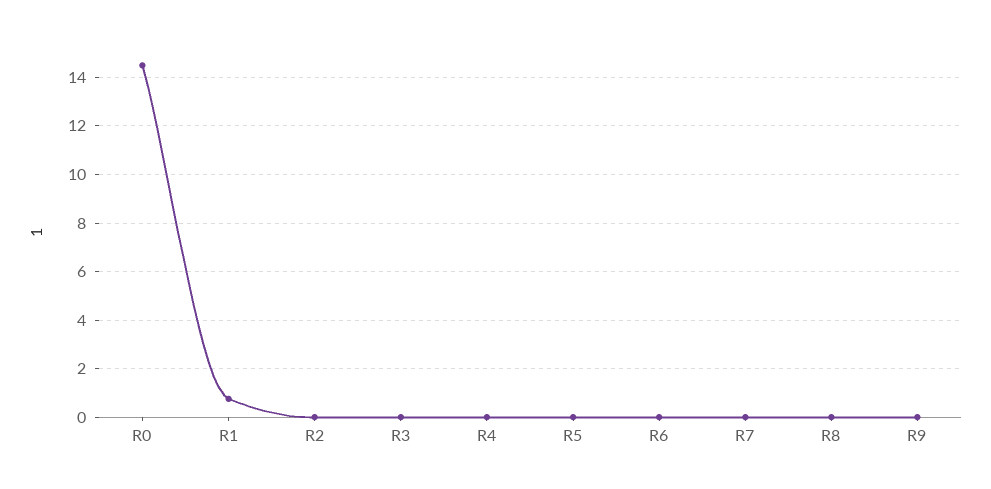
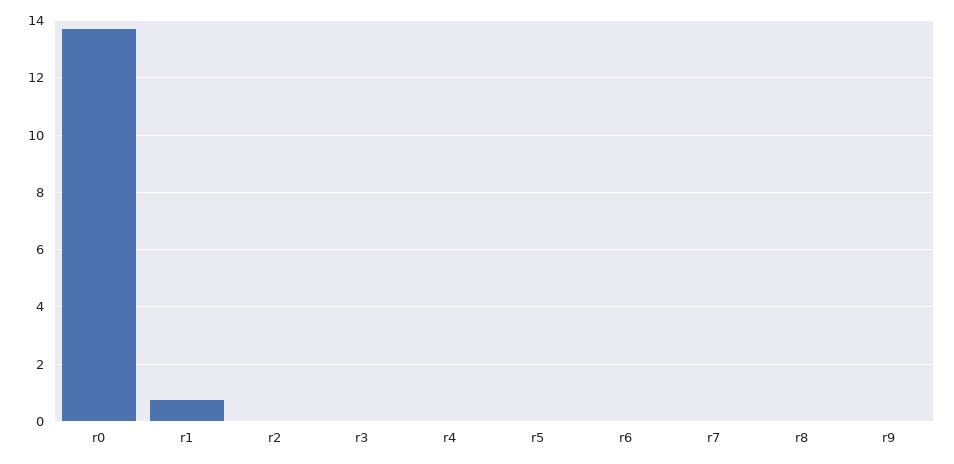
  {
-   "R0": 14.5,
+   "R0": 13.75,
    "R1": 0.75,
    "R2": 0,
    "R3": 0,
    "R4": 0,
    "R5": 0,
    "R6": 0,
    "R7": 0,
    "R8": 0,
    "R9": 0
  }

